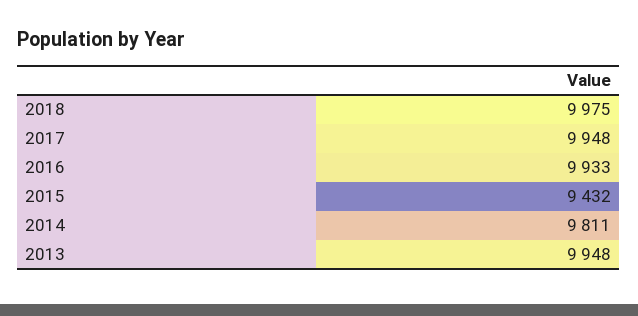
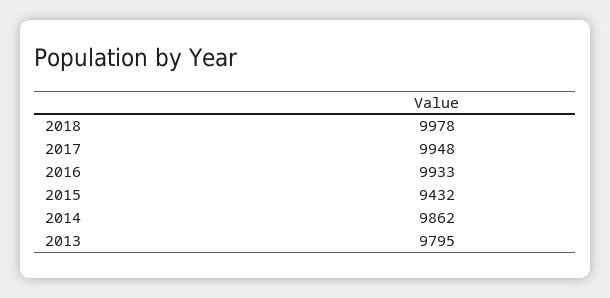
  {
-   "2018": 9975,
+   "2018": 9978,
    "2017": 9948,
    "2016": 9933,
    "2015": 9432,
-   "2014": 9811,
+   "2014": 9862,
-   "2013": 9948
+   "2013": 9795
  }

